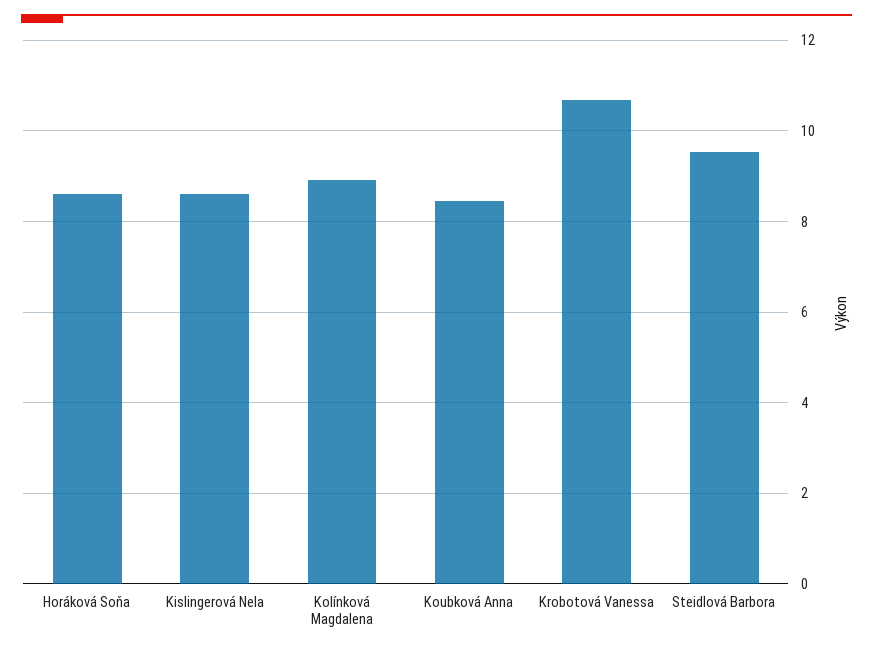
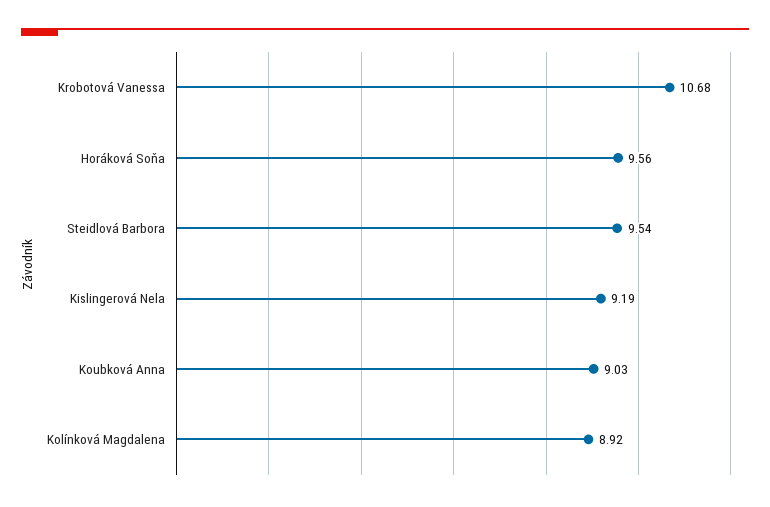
  {
-   "Horáková Soňa": 8.6,
+   "Horáková Soňa": 9.56,
-   "Kislingerová Nela": 8.6,
+   "Kislingerová Nela": 9.19,
    "Kolínková Magdalena": 8.92,
-   "Koubková Anna": 8.4,
+   "Koubková Anna": 9.03,
    "Krobotová Vanessa": 10.68,
    "Steidlová Barbora": 9.54
  }

